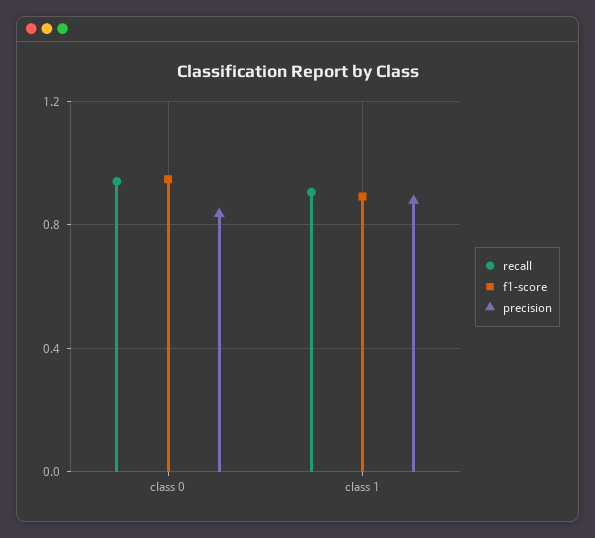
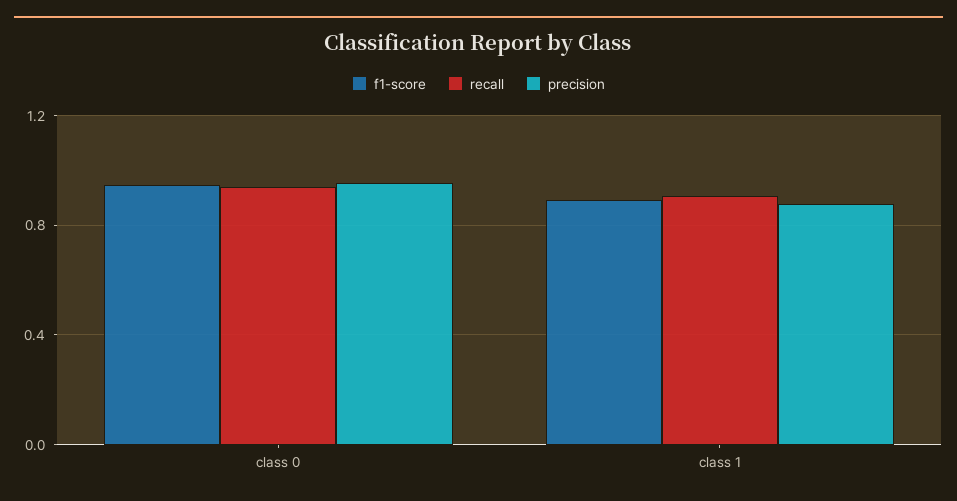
  {
    "recall": {
      "class 0": 0.95,
      "class 1": 0.9
    },
    "f1-score": {
      "class 0": 0.95,
      "class 1": 0.9
    },
    "precision": {
-     "class 0": 0.85,
+     "class 0": 0.95,
      "class 1": 0.9
    }
  }

